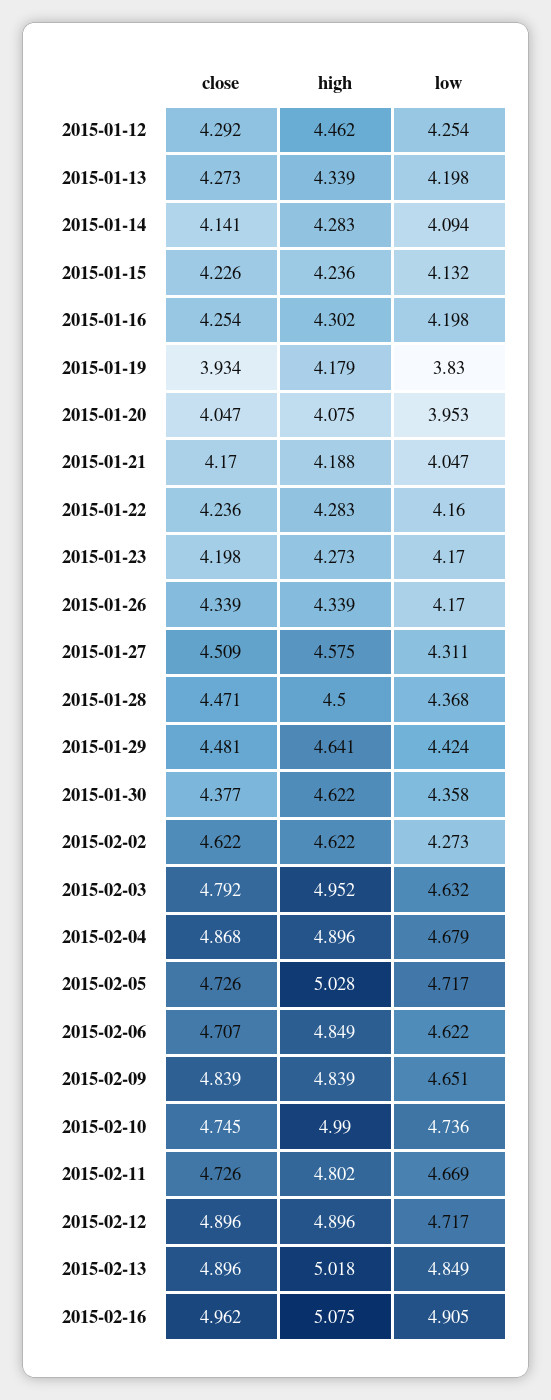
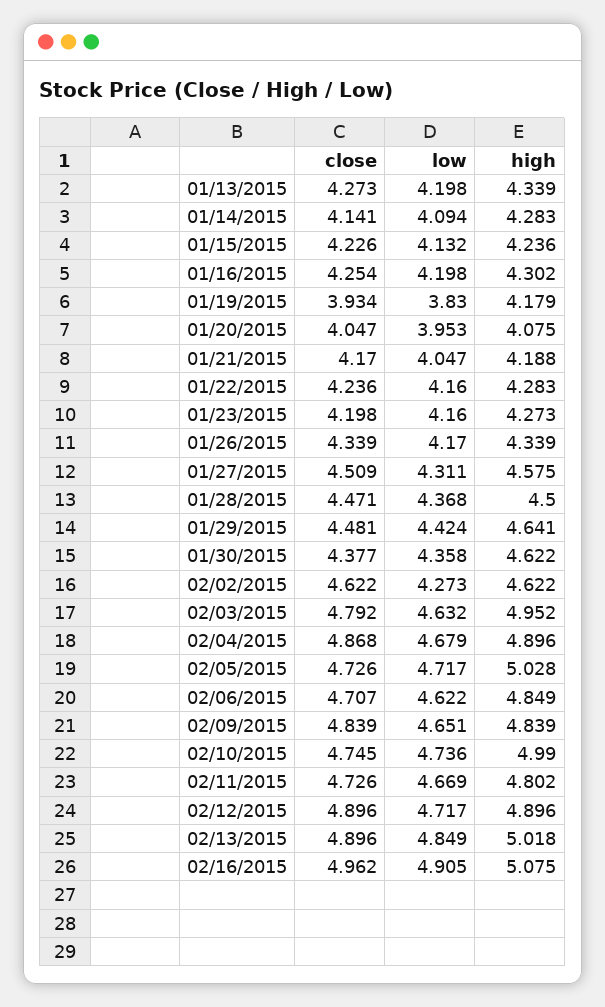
  {
    "close": {
-     "2015-01-12": 4.292,
      "2015-01-13": 4.273,
      "2015-01-14": 4.141,
      "2015-01-15": 4.226,
      "2015-01-16": 4.254,
      "2015-01-19": 3.934,
      "2015-01-20": 4.047,
      "2015-01-21": 4.17,
      "2015-01-22": 4.236,
      "2015-01-23": 4.198,
      "2015-01-26": 4.339,
      "2015-01-27": 4.509,
      "2015-01-28": 4.471,
      "2015-01-29": 4.481,
      "2015-01-30": 4.377,
      "2015-02-02": 4.622,
      "2015-02-03": 4.792,
      "2015-02-04": 4.868,
      "2015-02-05": 4.726,
      "2015-02-06": 4.707,
      "2015-02-09": 4.839,
      "2015-02-10": 4.745,
      "2015-02-11": 4.726,
      "2015-02-12": 4.896,
      "2015-02-13": 4.896,
      "2015-02-16": 4.962
    },
    "high": {
-     "2015-01-12": 4.462,
      "2015-01-13": 4.339,
      "2015-01-14": 4.283,
      "2015-01-15": 4.236,
      "2015-01-16": 4.302,
      "2015-01-19": 4.179,
      "2015-01-20": 4.075,
      "2015-01-21": 4.188,
      "2015-01-22": 4.283,
      "2015-01-23": 4.273,
      "2015-01-26": 4.339,
      "2015-01-27": 4.575,
      "2015-01-28": 4.5,
      "2015-01-29": 4.641,
      "2015-01-30": 4.622,
      "2015-02-02": 4.622,
      "2015-02-03": 4.952,
      "2015-02-04": 4.896,
      "2015-02-05": 5.028,
      "2015-02-06": 4.849,
      "2015-02-09": 4.839,
      "2015-02-10": 4.99,
      "2015-02-11": 4.802,
      "2015-02-12": 4.896,
      "2015-02-13": 5.018,
      "2015-02-16": 5.075
    },
    "low": {
-     "2015-01-12": 4.254,
      "2015-01-13": 4.198,
      "2015-01-14": 4.094,
      "2015-01-15": 4.132,
      "2015-01-16": 4.198,
      "2015-01-19": 3.83,
      "2015-01-20": 3.953,
      "2015-01-21": 4.047,
      "2015-01-22": 4.16,
-     "2015-01-23": 4.17,
+     "2015-01-23": 4.16,
      "2015-01-26": 4.17,
      "2015-01-27": 4.311,
      "2015-01-28": 4.368,
      "2015-01-29": 4.424,
      "2015-01-30": 4.358,
      "2015-02-02": 4.273,
      "2015-02-03": 4.632,
      "2015-02-04": 4.679,
      "2015-02-05": 4.717,
      "2015-02-06": 4.622,
      "2015-02-09": 4.651,
      "2015-02-10": 4.736,
      "2015-02-11": 4.669,
      "2015-02-12": 4.717,
      "2015-02-13": 4.849,
      "2015-02-16": 4.905
    }
  }

